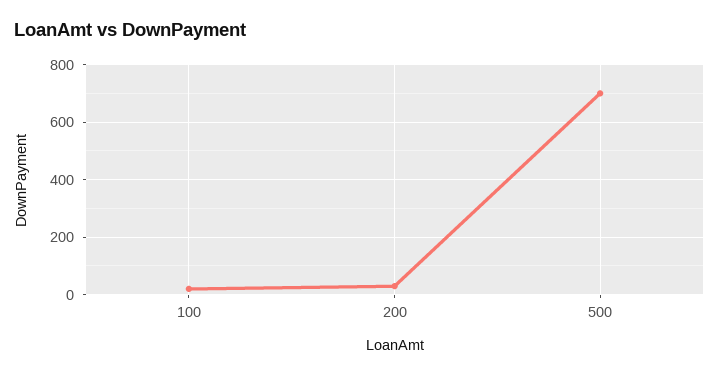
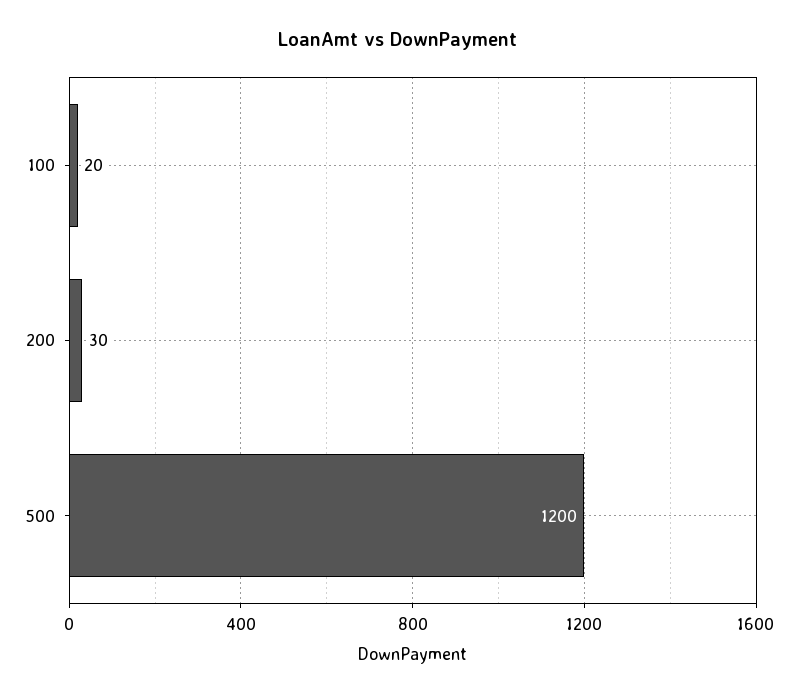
  {
    "100": 20,
    "200": 30,
-   "500": 700
+   "500": 1200
  }

